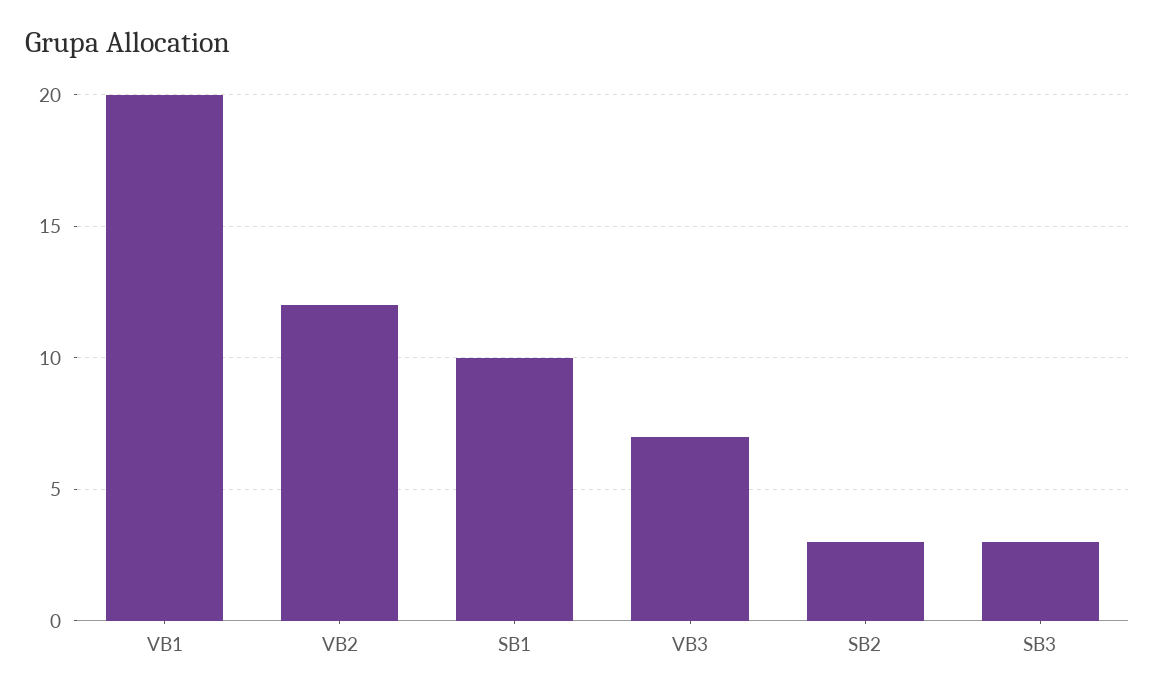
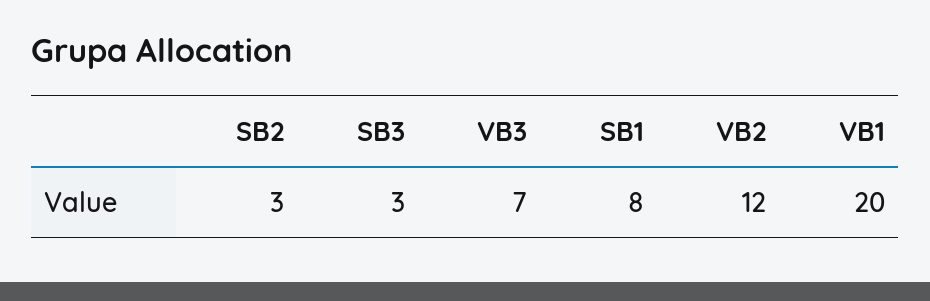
  {
    "VB1": 20,
    "VB2": 12,
-   "SB1": 10,
+   "SB1": 8,
    "VB3": 7,
    "SB2": 3,
    "SB3": 3
  }

